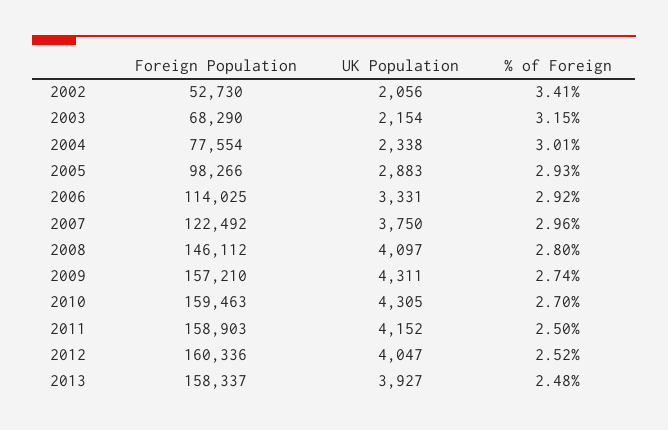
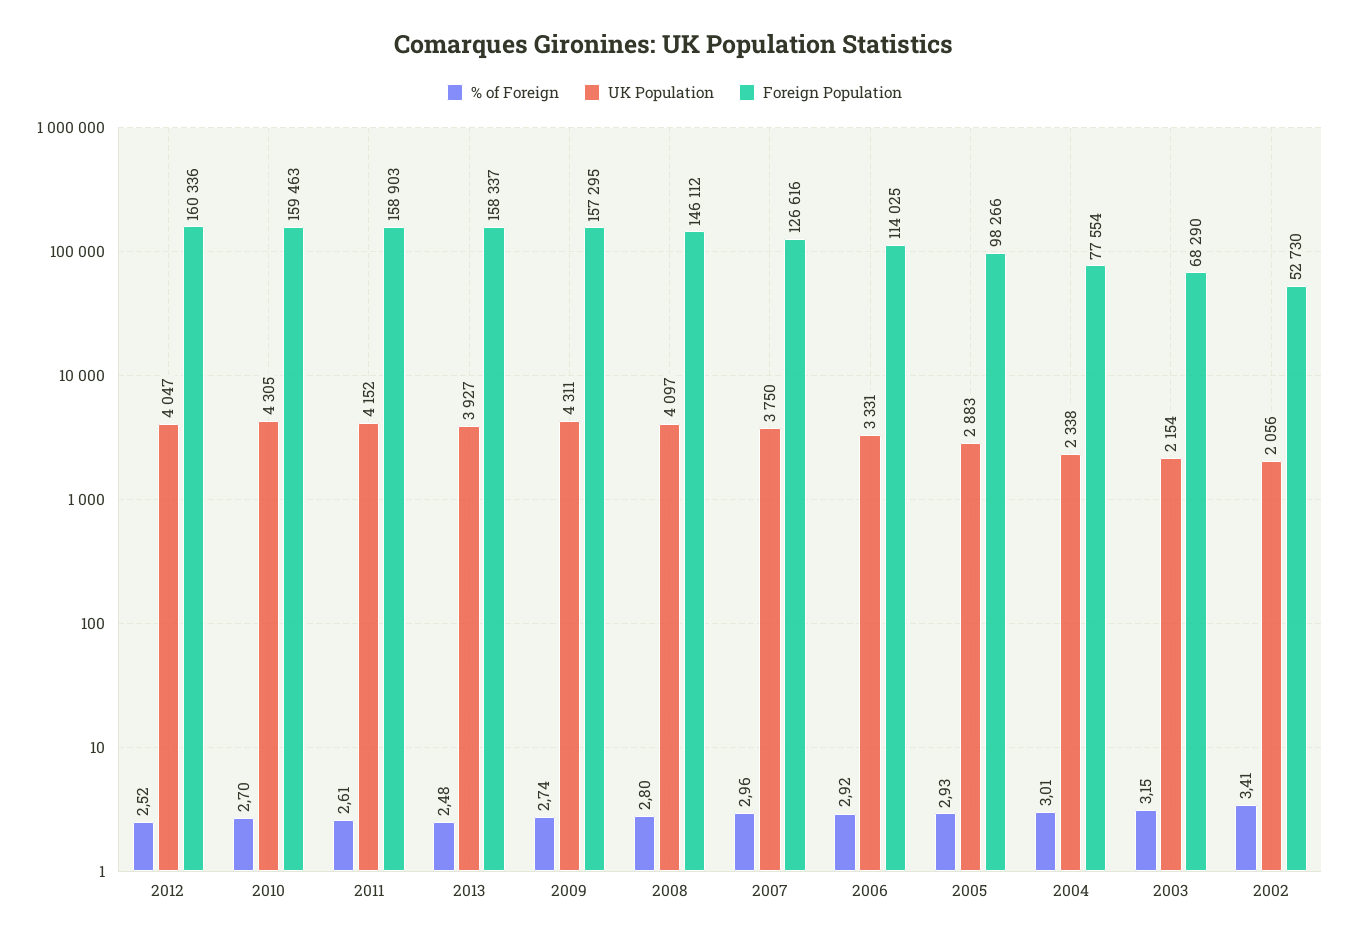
  {
    "Foreign Population": {
      "2002": 52730,
      "2003": 68290,
      "2004": 77554,
      "2005": 98266,
      "2006": 114025,
-     "2007": 122492,
+     "2007": 126616,
      "2008": 146112,
-     "2009": 157210,
+     "2009": 157295,
      "2010": 159463,
      "2011": 158903,
      "2012": 160336,
      "2013": 158337
    },
    "UK Population": {
      "2002": 2056,
      "2003": 2154,
      "2004": 2338,
      "2005": 2883,
      "2006": 3331,
      "2007": 3750,
      "2008": 4097,
      "2009": 4311,
      "2010": 4305,
      "2011": 4152,
      "2012": 4047,
      "2013": 3927
    },
    "% of Foreign": {
      "2002": 3.41,
      "2003": 3.15,
      "2004": 3.01,
      "2005": 2.93,
      "2006": 2.92,
      "2007": 2.96,
      "2008": 2.8,
      "2009": 2.74,
      "2010": 2.7,
-     "2011": 2.5,
+     "2011": 2.61,
      "2012": 2.52,
      "2013": 2.48
    }
  }

